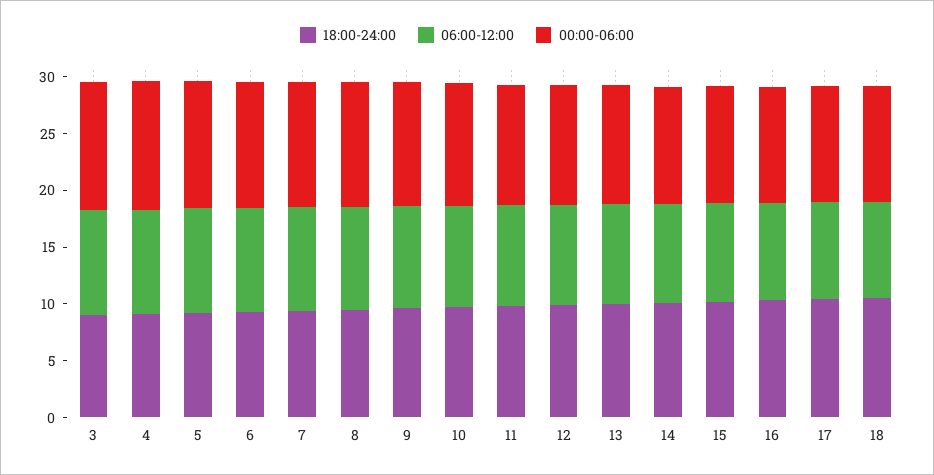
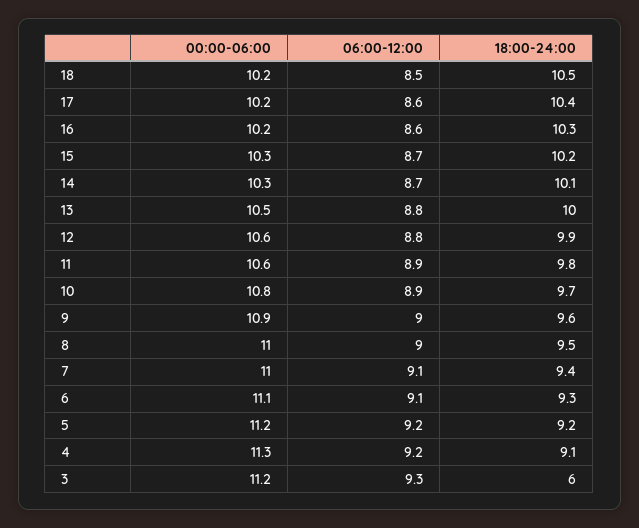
  {
    "18:00-24:00": {
-     "3": 9,
+     "3": 6,
      "4": 9.1,
      "5": 9.2,
      "6": 9.3,
      "7": 9.4,
      "8": 9.5,
      "9": 9.6,
      "10": 9.7,
      "11": 9.8,
      "12": 9.9,
      "13": 10,
      "14": 10.1,
      "15": 10.2,
      "16": 10.3,
      "17": 10.4,
      "18": 10.5
    },
    "06:00-12:00": {
      "3": 9.3,
      "4": 9.2,
      "5": 9.2,
      "6": 9.1,
      "7": 9.1,
      "8": 9,
      "9": 9,
      "10": 8.9,
      "11": 8.9,
      "12": 8.8,
      "13": 8.8,
      "14": 8.7,
      "15": 8.7,
      "16": 8.6,
      "17": 8.6,
      "18": 8.5
    },
    "00:00-06:00": {
      "3": 11.2,
      "4": 11.3,
      "5": 11.2,
      "6": 11.1,
      "7": 11,
      "8": 11,
      "9": 10.9,
      "10": 10.8,
      "11": 10.6,
      "12": 10.6,
      "13": 10.5,
      "14": 10.3,
      "15": 10.3,
      "16": 10.2,
      "17": 10.2,
      "18": 10.2
    }
  }

